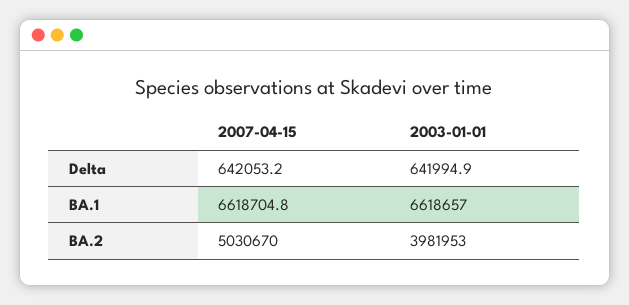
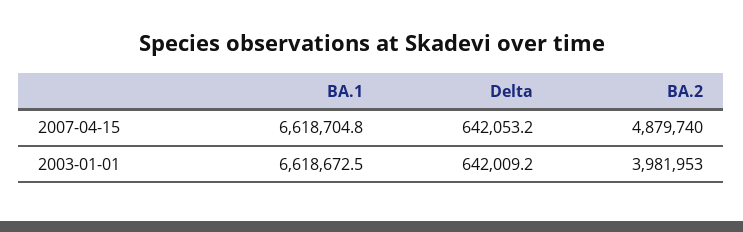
  {
    "2007-04-15": {
      "Delta": 642053.2,
      "BA.1": 6618704.8,
-     "BA.2": 5030670
+     "BA.2": 4879740
    },
    "2003-01-01": {
-     "Delta": 641994.9,
+     "Delta": 642009.2,
-     "BA.1": 6618657,
+     "BA.1": 6618672.5,
      "BA.2": 3981953
    }
  }

